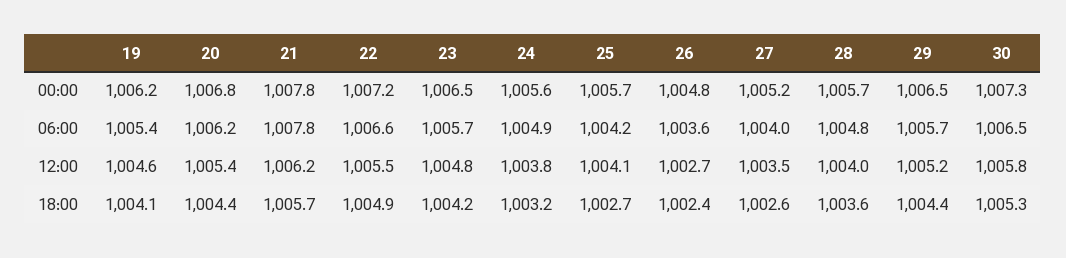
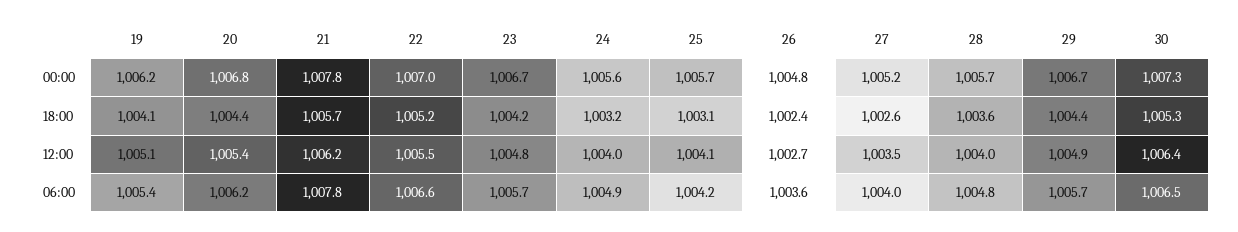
  {
    "19": {
      "00:00": 1006.2,
      "06:00": 1005.4,
-     "12:00": 1004.6,
+     "12:00": 1005.1,
      "18:00": 1004.1
    },
    "20": {
      "00:00": 1006.8,
      "06:00": 1006.2,
      "12:00": 1005.4,
      "18:00": 1004.4
    },
    "21": {
      "00:00": 1007.8,
      "06:00": 1007.8,
      "12:00": 1006.2,
      "18:00": 1005.7
    },
    "22": {
-     "00:00": 1007.2,
+     "00:00": 1007,
      "06:00": 1006.6,
      "12:00": 1005.5,
-     "18:00": 1004.9
+     "18:00": 1005.2
    },
    "23": {
-     "00:00": 1006.5,
+     "00:00": 1006.7,
      "06:00": 1005.7,
      "12:00": 1004.8,
      "18:00": 1004.2
    },
    "24": {
      "00:00": 1005.6,
      "06:00": 1004.9,
-     "12:00": 1003.8,
+     "12:00": 1004,
      "18:00": 1003.2
    },
    "25": {
      "00:00": 1005.7,
      "06:00": 1004.2,
      "12:00": 1004.1,
-     "18:00": 1002.7
+     "18:00": 1003.1
    },
    "26": {
      "00:00": 1004.8,
      "06:00": 1003.6,
      "12:00": 1002.7,
      "18:00": 1002.4
    },
    "27": {
      "00:00": 1005.2,
      "06:00": 1004,
      "12:00": 1003.5,
      "18:00": 1002.6
    },
    "28": {
      "00:00": 1005.7,
      "06:00": 1004.8,
      "12:00": 1004,
      "18:00": 1003.6
    },
    "29": {
-     "00:00": 1006.5,
+     "00:00": 1006.7,
      "06:00": 1005.7,
-     "12:00": 1005.2,
+     "12:00": 1004.9,
      "18:00": 1004.4
    },
    "30": {
      "00:00": 1007.3,
      "06:00": 1006.5,
-     "12:00": 1005.8,
+     "12:00": 1006.4,
      "18:00": 1005.3
    }
  }

